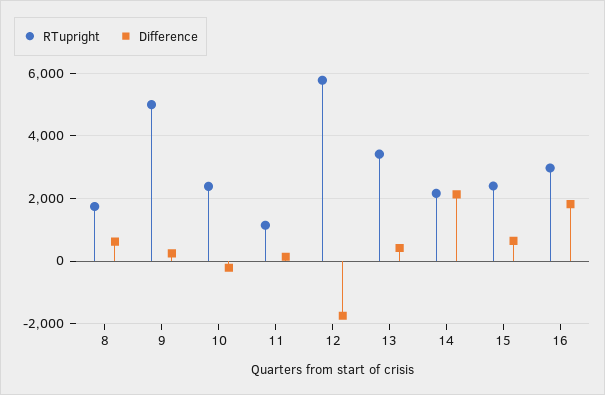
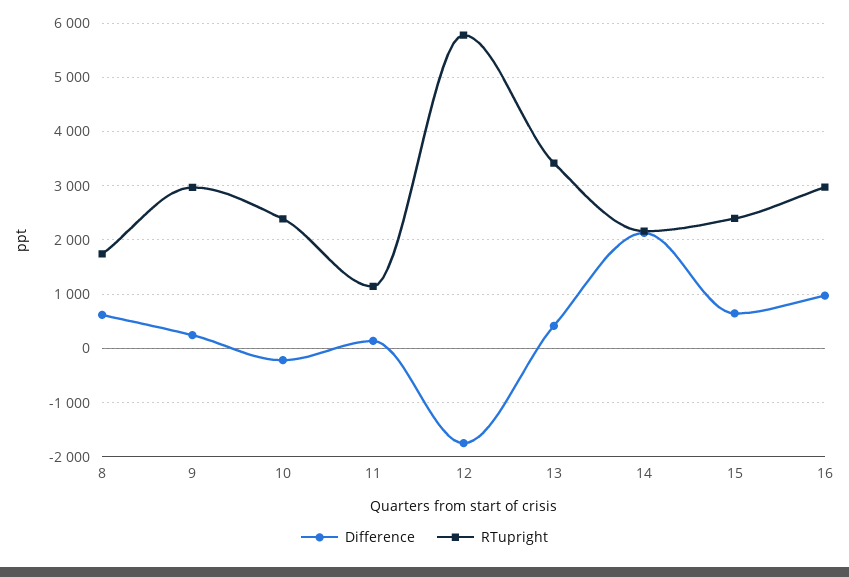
  {
    "RTupright": {
      "8": 1800,
-     "9": 5000,
+     "9": 3000,
      "10": 2400,
      "11": 1200,
      "12": 5800,
      "13": 3400,
      "14": 2200,
      "15": 2400,
      "16": 3000
    },
    "Difference": {
      "8": 600,
      "9": 200,
      "10": -200,
      "11": 200,
      "12": -1800,
      "13": 400,
      "14": 2200,
      "15": 600,
-     "16": 1800
+     "16": 1000
    }
  }

